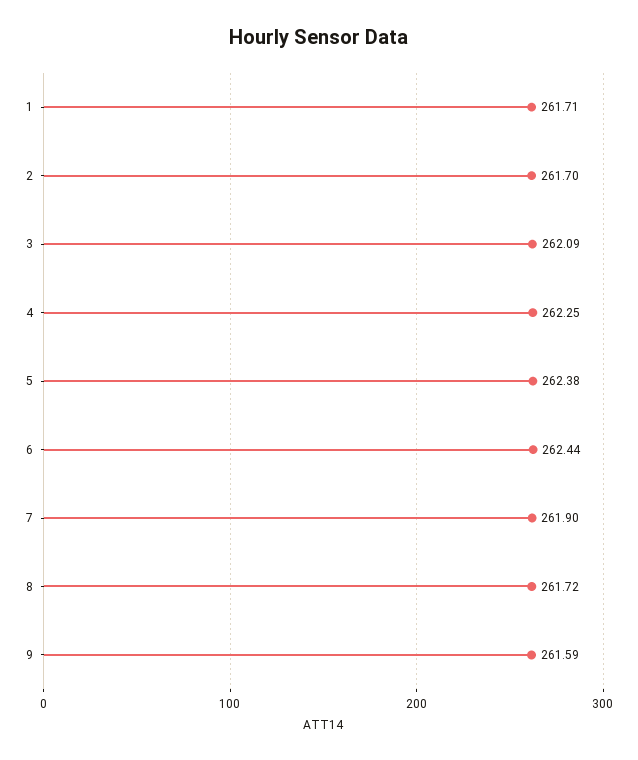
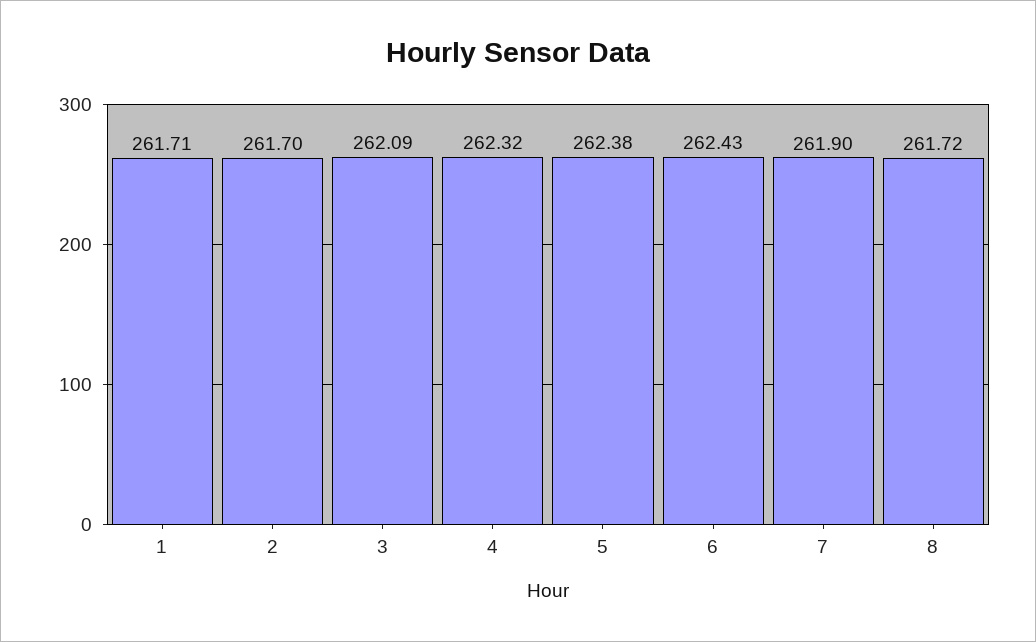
  {
    "1": 261.71,
    "2": 261.7,
    "3": 262.09,
-   "4": 262.25,
+   "4": 262.32,
    "5": 262.38,
-   "6": 262.44,
+   "6": 262.43,
    "7": 261.9,
-   "8": 261.72,
+   "8": 261.72
-   "9": 261.59
  }

